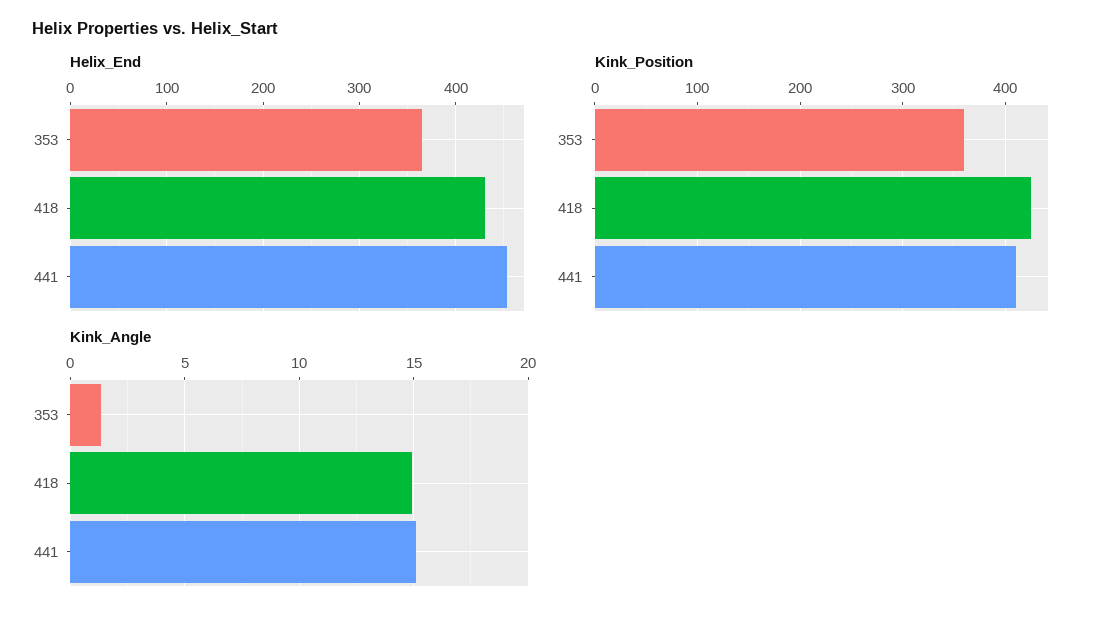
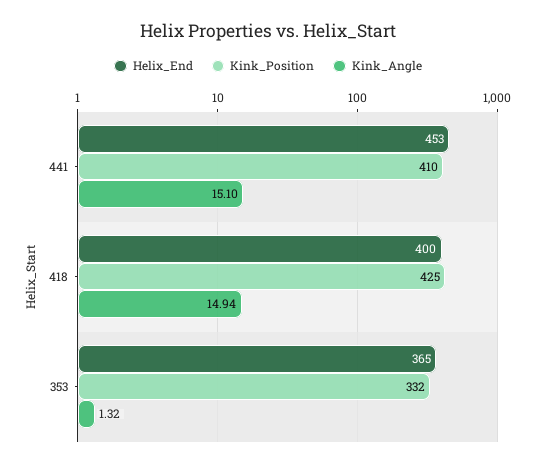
  {
    "Helix_End": {
      "353": 365,
-     "418": 430,
+     "418": 400,
      "441": 453
    },
    "Kink_Position": {
-     "353": 360,
+     "353": 332,
      "418": 425,
      "441": 410
    },
    "Kink_Angle": {
      "353": 1.32,
      "418": 14.94,
      "441": 15.1
    }
  }

